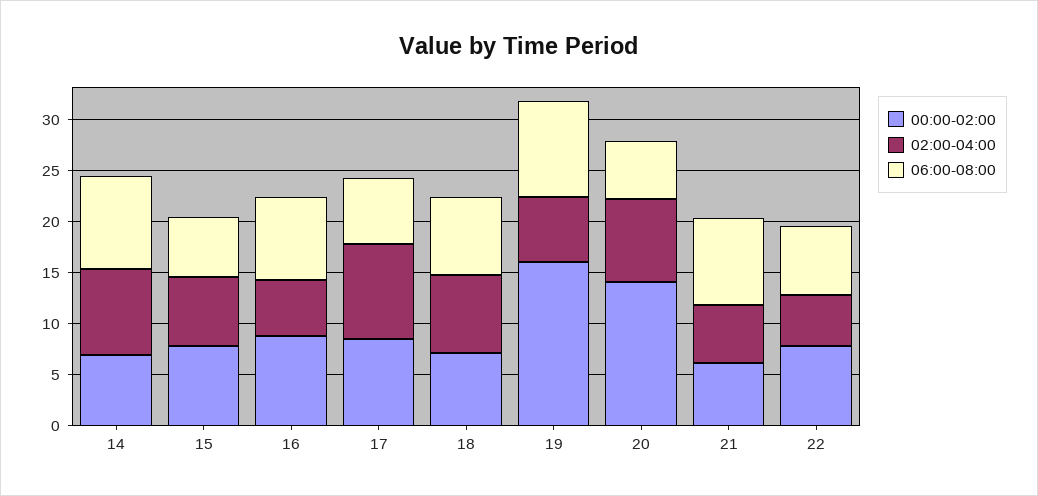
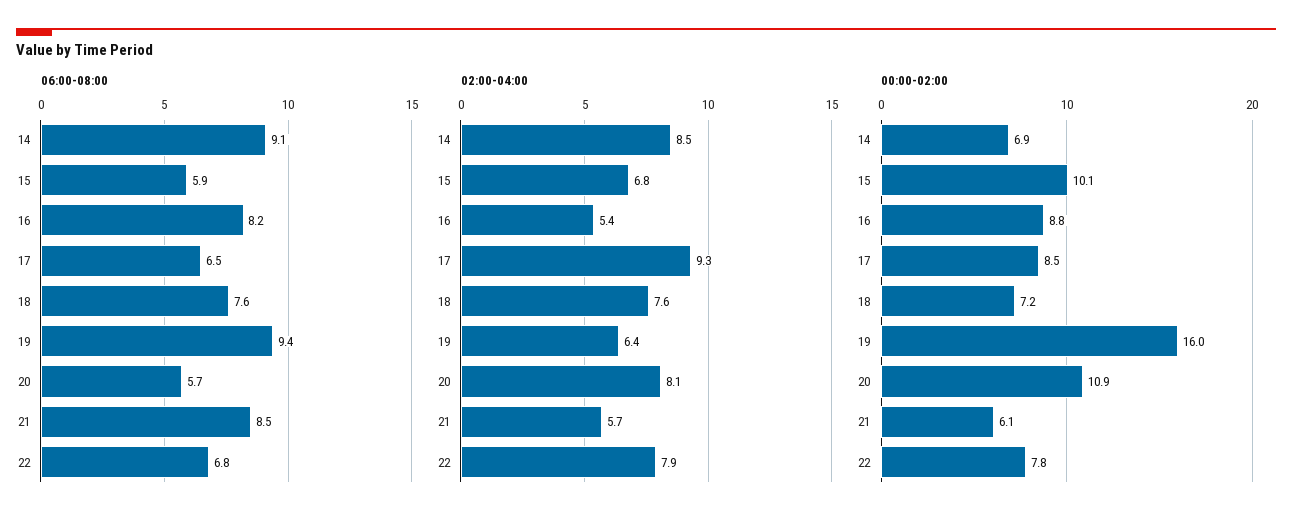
  {
    "00:00-02:00": {
      "14": 6.9,
-     "15": 8,
+     "15": 10.1,
      "16": 8.8,
      "17": 8.5,
      "18": 7.2,
      "19": 16,
-     "20": 14,
+     "20": 10.9,
      "21": 6.1,
      "22": 7.8
    },
    "02:00-04:00": {
      "14": 8.5,
      "15": 6.8,
      "16": 5.4,
      "17": 9.3,
      "18": 7.6,
      "19": 6.4,
      "20": 8.1,
      "21": 5.7,
-     "22": 5
+     "22": 7.9
    },
    "06:00-08:00": {
      "14": 9.1,
      "15": 5.9,
      "16": 8.2,
      "17": 6.5,
      "18": 7.6,
      "19": 9.4,
      "20": 5.7,
      "21": 8.5,
      "22": 6.8
    }
  }

